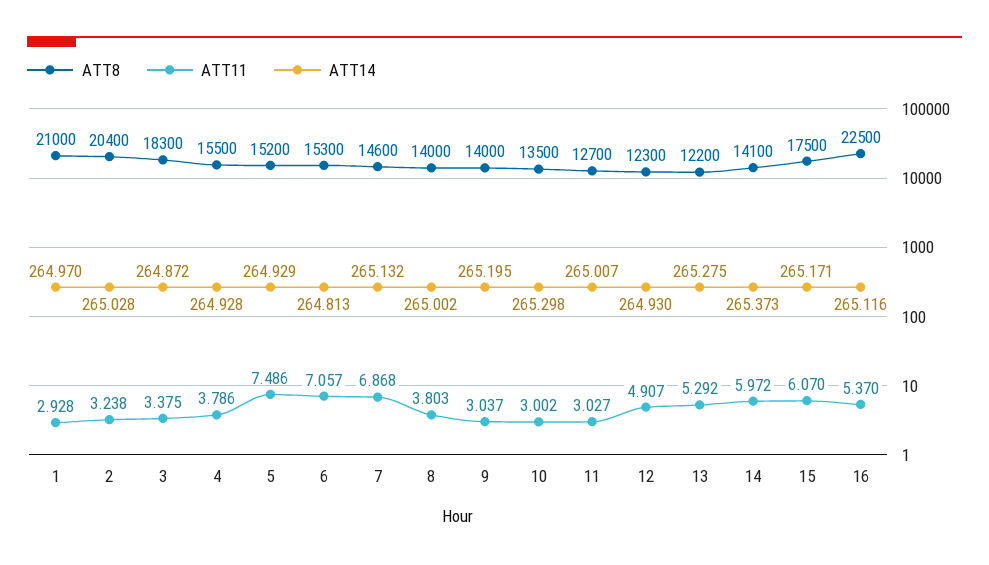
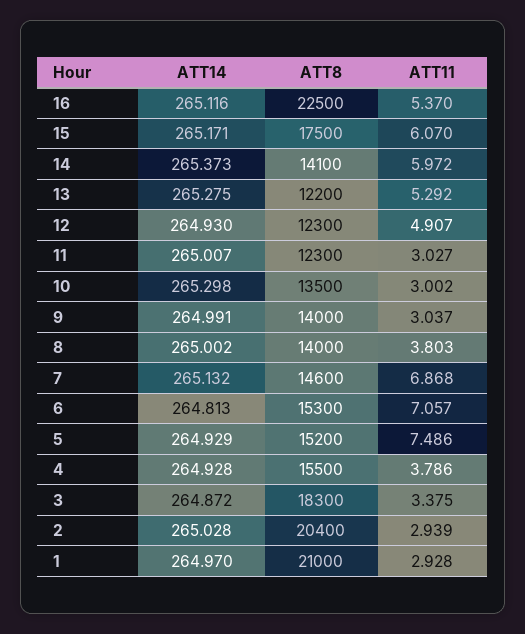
  {
    "ATT8": {
      "1": 21000,
      "2": 20400,
      "3": 18300,
      "4": 15500,
      "5": 15200,
      "6": 15300,
      "7": 14600,
      "8": 14000,
      "9": 14000,
      "10": 13500,
-     "11": 12700,
+     "11": 12300,
      "12": 12300,
      "13": 12200,
      "14": 14100,
      "15": 17500,
      "16": 22500
    },
    "ATT11": {
      "1": 2.928,
-     "2": 3.238,
+     "2": 2.939,
      "3": 3.375,
      "4": 3.786,
      "5": 7.486,
      "6": 7.057,
      "7": 6.868,
      "8": 3.803,
      "9": 3.037,
      "10": 3.002,
      "11": 3.027,
      "12": 4.907,
      "13": 5.292,
      "14": 5.972,
      "15": 6.07,
      "16": 5.37
    },
    "ATT14": {
      "1": 264.97,
      "2": 265.028,
      "3": 264.872,
      "4": 264.928,
      "5": 264.929,
      "6": 264.813,
      "7": 265.132,
      "8": 265.002,
-     "9": 265.195,
+     "9": 264.991,
      "10": 265.298,
      "11": 265.007,
      "12": 264.93,
      "13": 265.275,
      "14": 265.373,
      "15": 265.171,
      "16": 265.116
    }
  }

